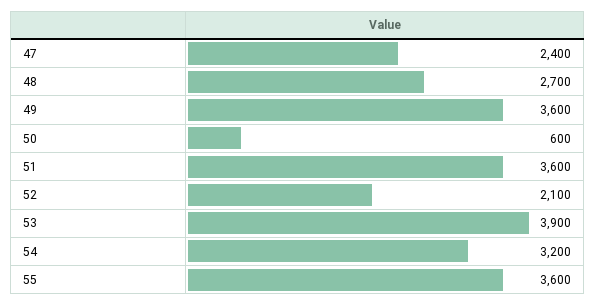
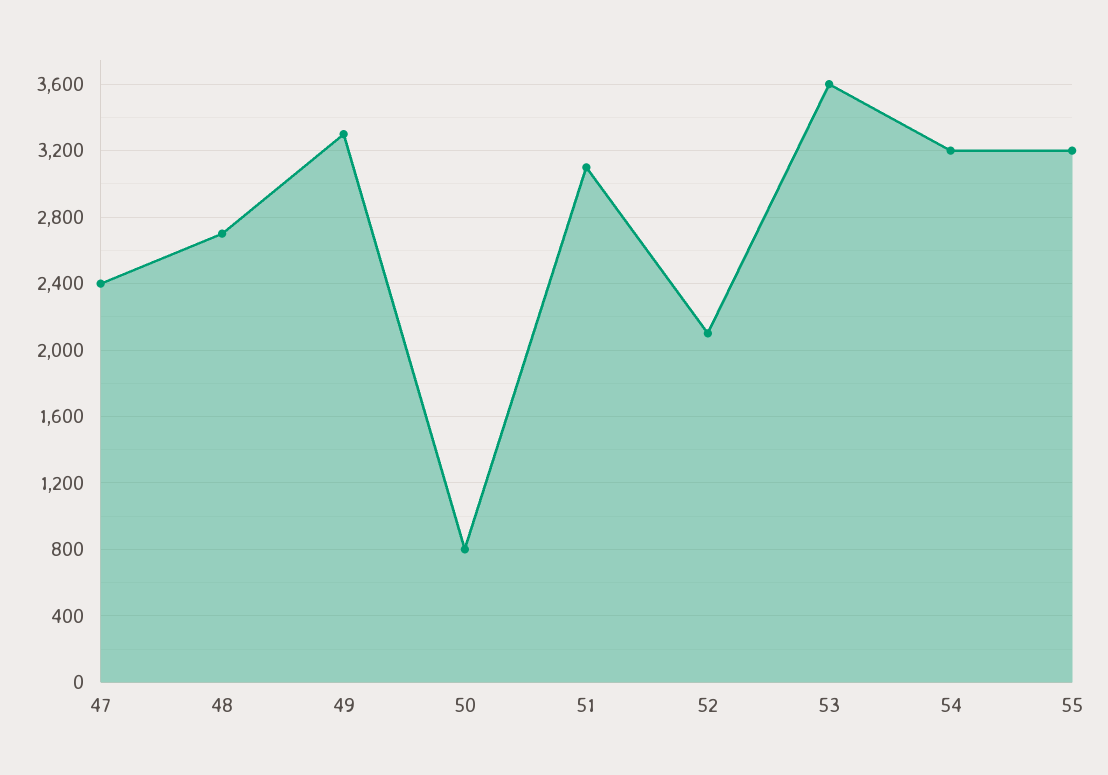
  {
    "47": 2400,
    "48": 2700,
-   "49": 3600,
+   "49": 3300,
-   "50": 600,
+   "50": 800,
-   "51": 3600,
+   "51": 3100,
    "52": 2100,
-   "53": 3900,
+   "53": 3600,
    "54": 3200,
-   "55": 3600
+   "55": 3200
  }

